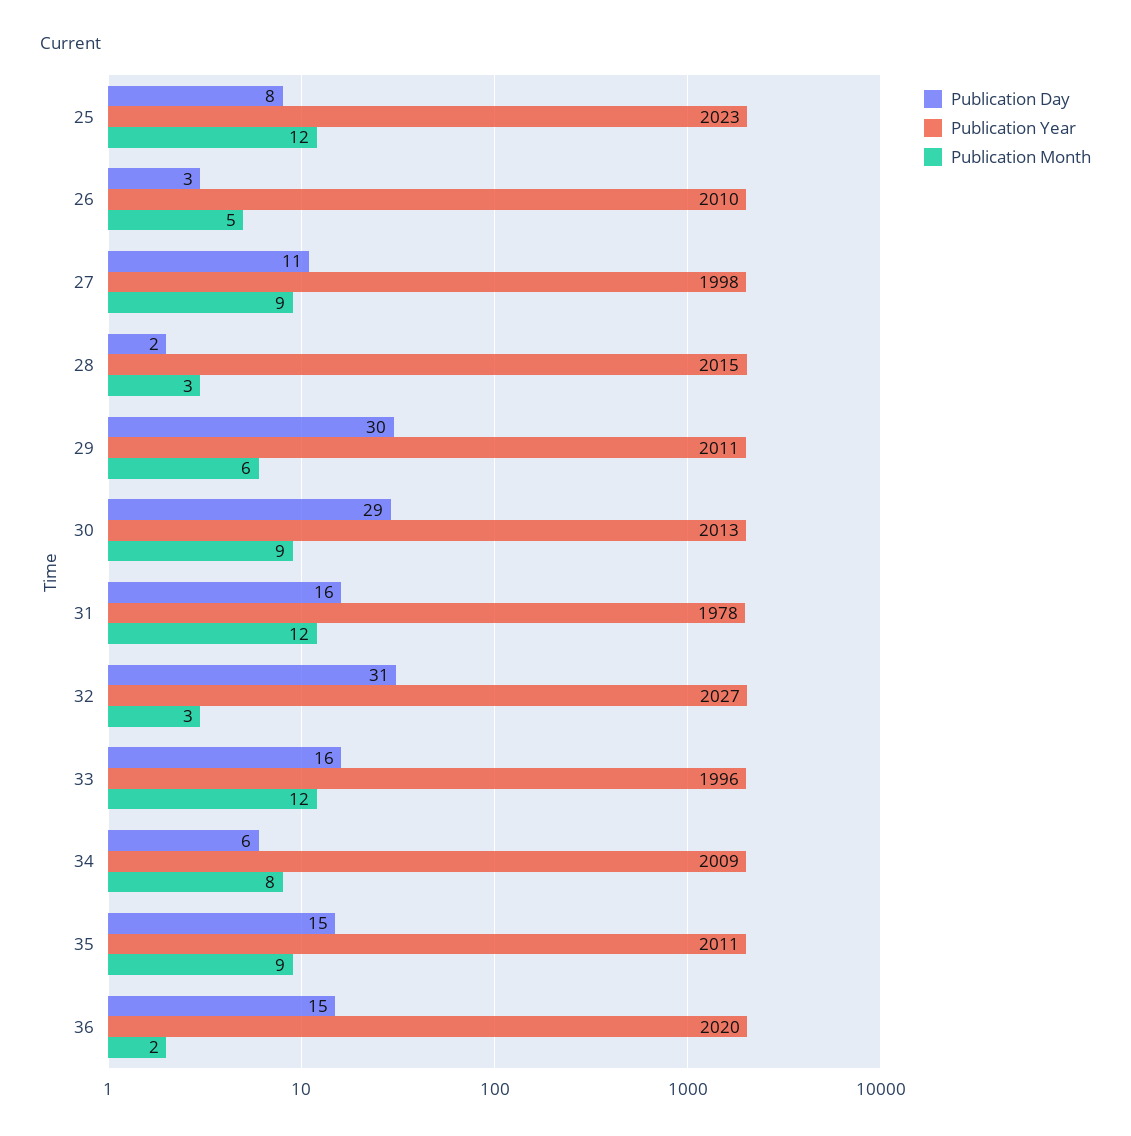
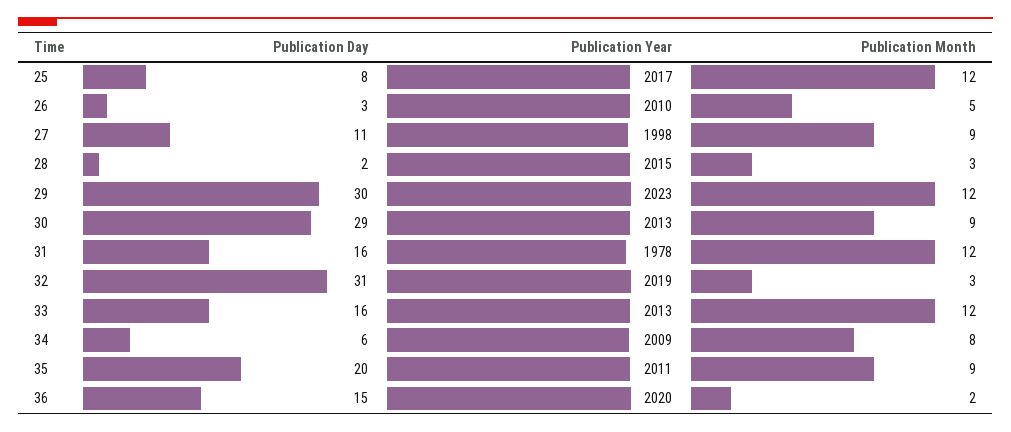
  {
    "Publication Day": {
      "25": 8,
      "26": 3,
      "27": 11,
      "28": 2,
      "29": 30,
      "30": 29,
      "31": 16,
      "32": 31,
      "33": 16,
      "34": 6,
-     "35": 15,
+     "35": 20,
      "36": 15
    },
    "Publication Year": {
-     "25": 2023,
+     "25": 2017,
      "26": 2010,
      "27": 1998,
      "28": 2015,
-     "29": 2011,
+     "29": 2023,
      "30": 2013,
      "31": 1978,
-     "32": 2027,
+     "32": 2019,
-     "33": 1996,
+     "33": 2013,
      "34": 2009,
      "35": 2011,
      "36": 2020
    },
    "Publication Month": {
      "25": 12,
      "26": 5,
      "27": 9,
      "28": 3,
-     "29": 6,
+     "29": 12,
      "30": 9,
      "31": 12,
      "32": 3,
      "33": 12,
      "34": 8,
      "35": 9,
      "36": 2
    }
  }

